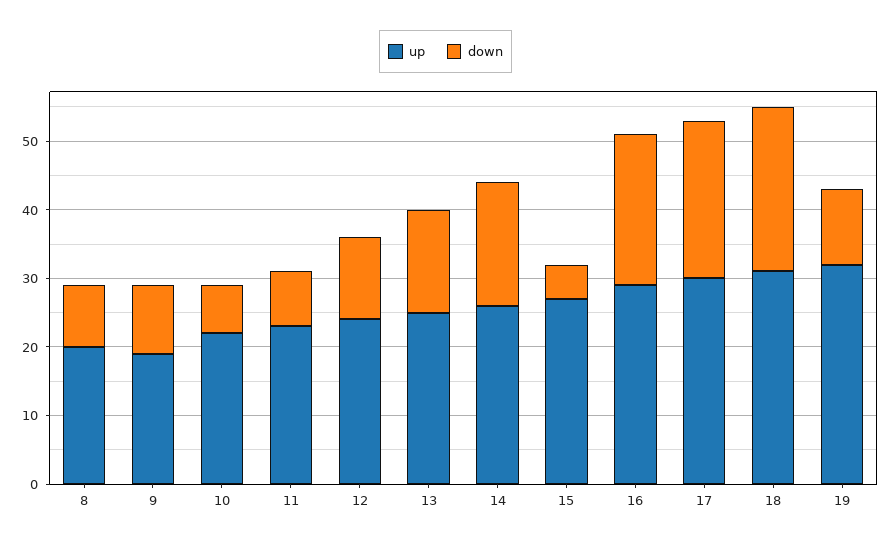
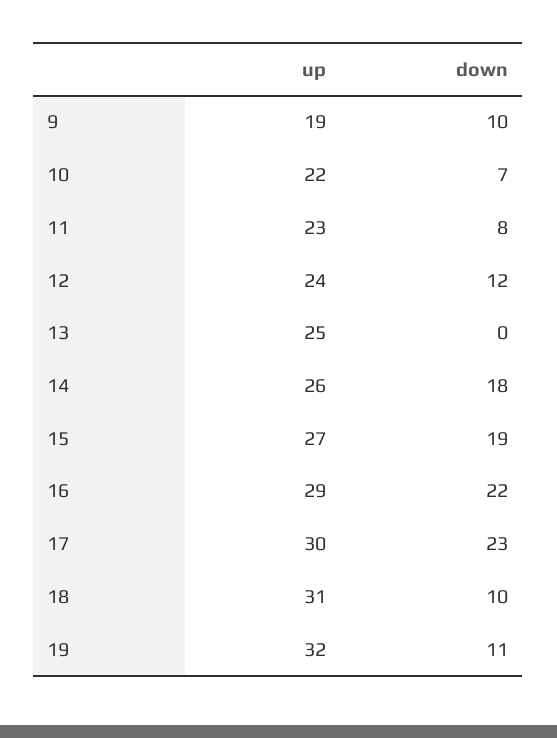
  {
    "up": {
-     "8": 20,
      "9": 19,
      "10": 22,
      "11": 23,
      "12": 24,
      "13": 25,
      "14": 26,
      "15": 27,
      "16": 29,
      "17": 30,
      "18": 31,
      "19": 32
    },
    "down": {
-     "8": 10,
      "9": 10,
      "10": 7,
      "11": 8,
      "12": 12,
-     "13": 15,
+     "13": 0,
      "14": 18,
-     "15": 5,
+     "15": 19,
      "16": 22,
      "17": 23,
-     "18": 25,
+     "18": 10,
      "19": 11
    }
  }

